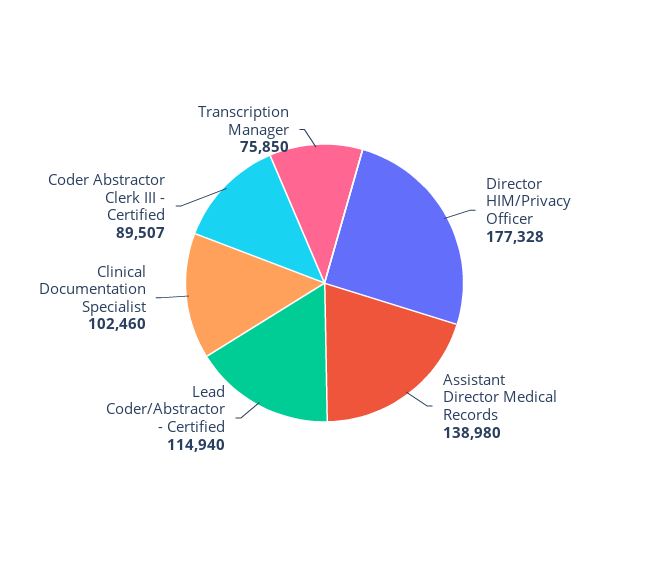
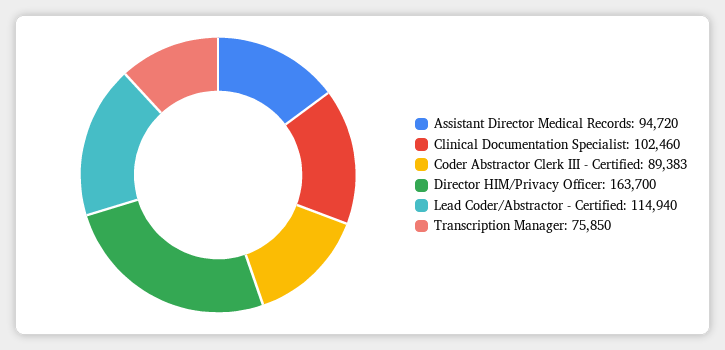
  {
-   "Director HIM/Privacy Officer": 177328,
+   "Director HIM/Privacy Officer": 163700,
-   "Assistant Director Medical Records": 138980,
+   "Assistant Director Medical Records": 94720,
    "Lead Coder/Abstractor - Certified": 114940,
    "Clinical Documentation Specialist": 102460,
-   "Coder Abstractor Clerk III - Certified": 89507,
+   "Coder Abstractor Clerk III - Certified": 89383,
    "Transcription Manager": 75850
  }

